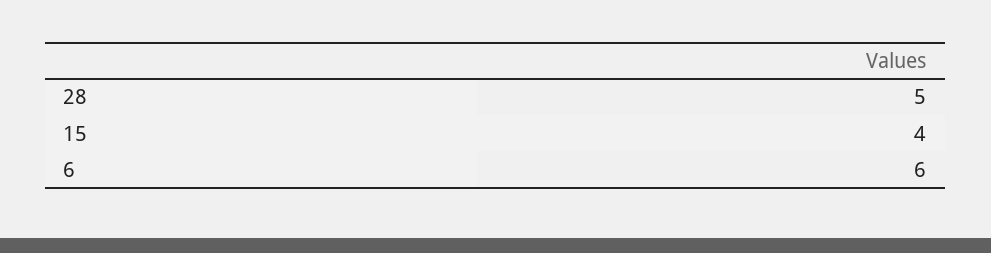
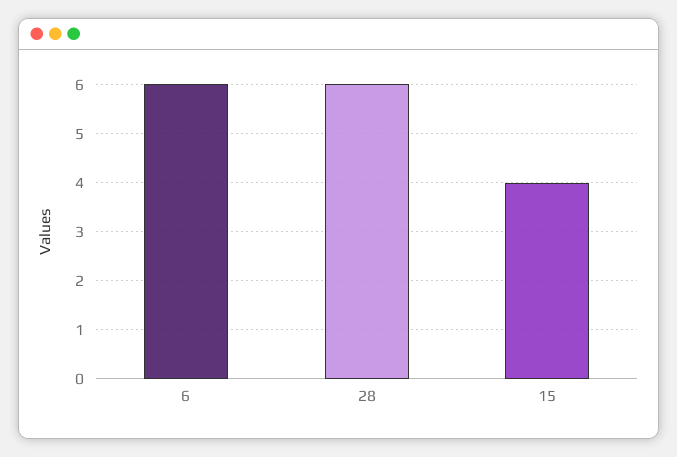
  {
-   "28": 5,
+   "28": 6,
    "15": 4,
    "6": 6
  }

